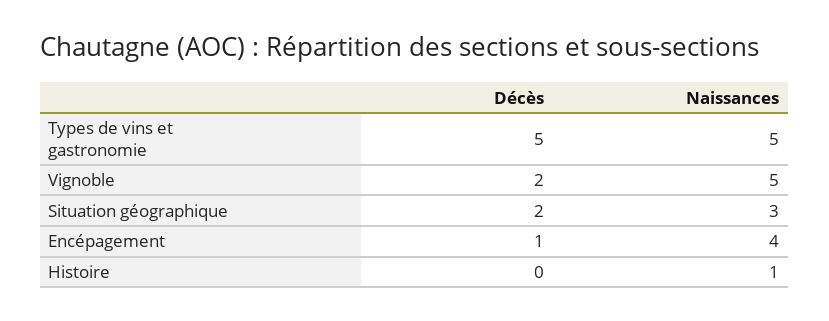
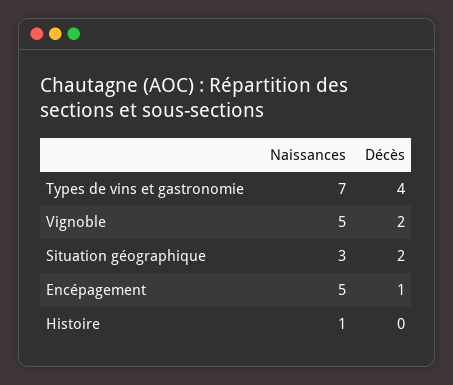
  {
    "Décès": {
-     "Types de vins et gastronomie": 5,
+     "Types de vins et gastronomie": 4,
      "Vignoble": 2,
      "Situation géographique": 2,
      "Encépagement": 1,
      "Histoire": 0
    },
    "Naissances": {
-     "Types de vins et gastronomie": 5,
+     "Types de vins et gastronomie": 7,
      "Vignoble": 5,
      "Situation géographique": 3,
-     "Encépagement": 4,
+     "Encépagement": 5,
      "Histoire": 1
    }
  }

